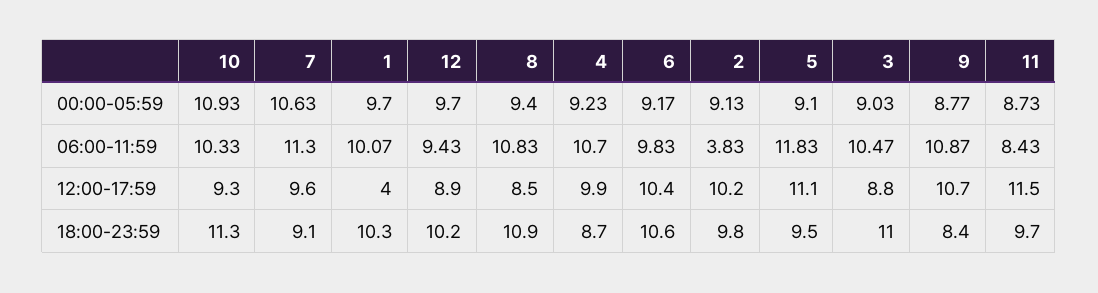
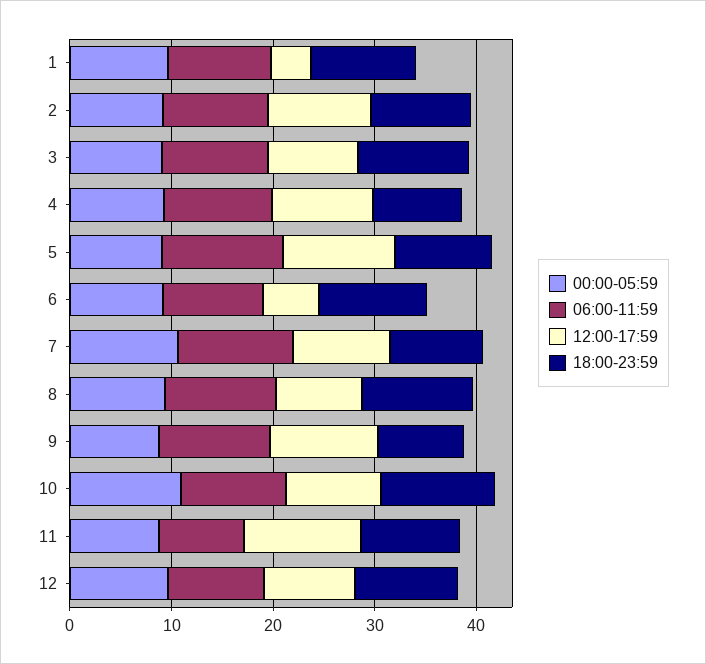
  {
    "00:00-05:59": {
      "10": 10.93,
      "7": 10.63,
      "1": 9.7,
      "12": 9.7,
      "8": 9.4,
      "4": 9.23,
      "6": 9.17,
      "2": 9.13,
      "5": 9.1,
      "3": 9.03,
      "9": 8.77,
      "11": 8.73
    },
    "06:00-11:59": {
      "10": 10.33,
      "7": 11.3,
      "1": 10.07,
      "12": 9.43,
      "8": 10.83,
      "4": 10.7,
      "6": 9.83,
-     "2": 3.83,
+     "2": 10,
      "5": 11.83,
      "3": 10.47,
      "9": 10.87,
      "11": 8.43
    },
    "12:00-17:59": {
      "10": 9.3,
      "7": 9.6,
      "1": 4,
      "12": 8.9,
      "8": 8.5,
      "4": 9.9,
-     "6": 10.4,
+     "6": 6,
      "2": 10.2,
      "5": 11.1,
      "3": 8.8,
      "9": 10.7,
      "11": 11.5
    },
    "18:00-23:59": {
      "10": 11.3,
      "7": 9.1,
      "1": 10.3,
      "12": 10.2,
      "8": 10.9,
      "4": 8.7,
      "6": 10.6,
      "2": 9.8,
      "5": 9.5,
      "3": 11,
      "9": 8.4,
      "11": 9.7
    }
  }

